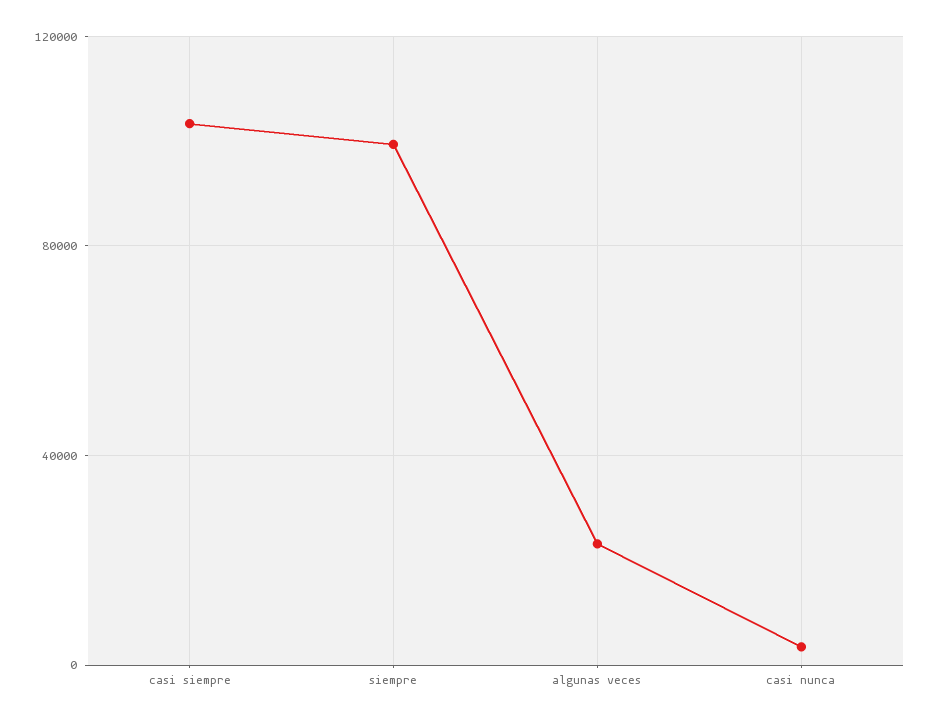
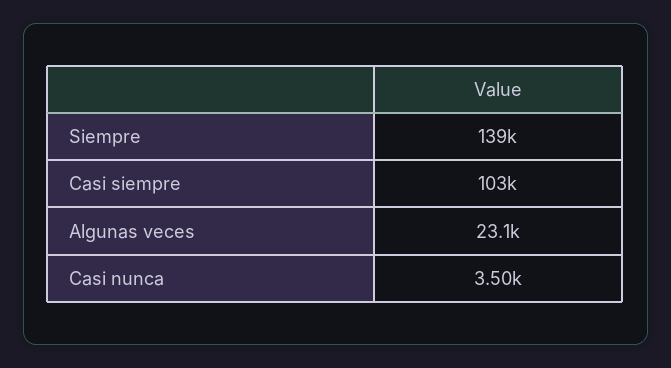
  {
    "casi siempre": 103000,
-   "siempre": 100000,
+   "siempre": 139000,
    "algunas veces": 23100,
    "casi nunca": 3500
  }

